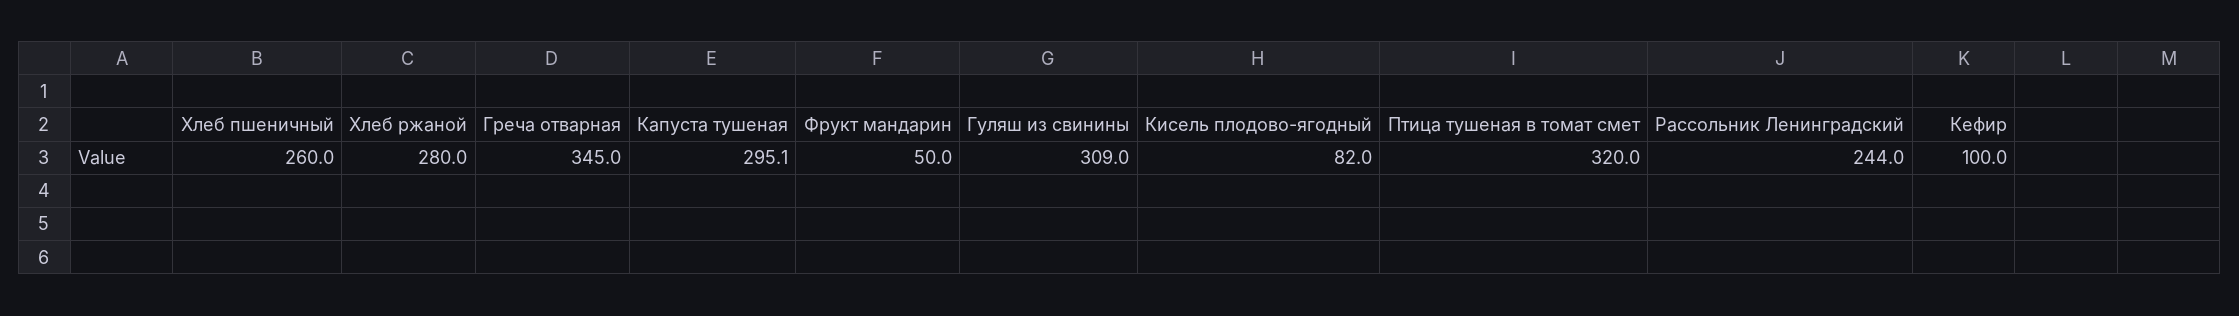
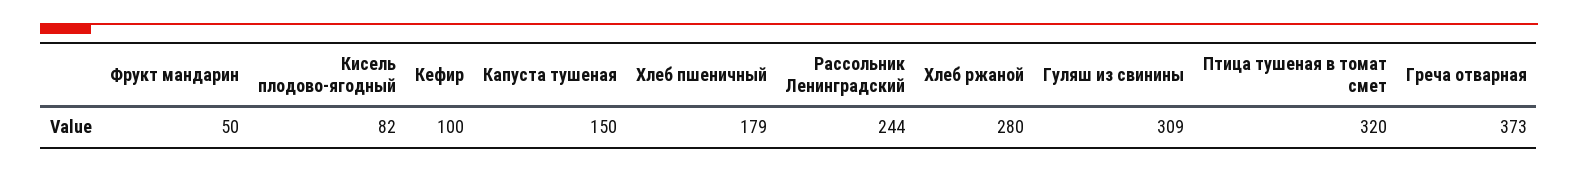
  {
-   "Хлеб пшеничный": 260,
+   "Хлеб пшеничный": 179,
    "Хлеб ржаной": 280,
-   "Греча отварная": 345,
+   "Греча отварная": 373,
-   "Капуста тушеная": 295.1,
+   "Капуста тушеная": 150,
    "Фрукт мандарин": 50,
    "Гуляш из свинины": 309,
    "Кисель плодово-ягодный": 82,
    "Птица тушеная в томат смет": 320,
    "Рассольник Ленинградский": 244,
    "Кефир": 100
  }

